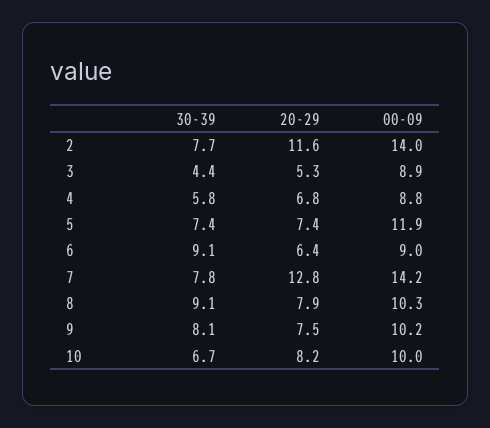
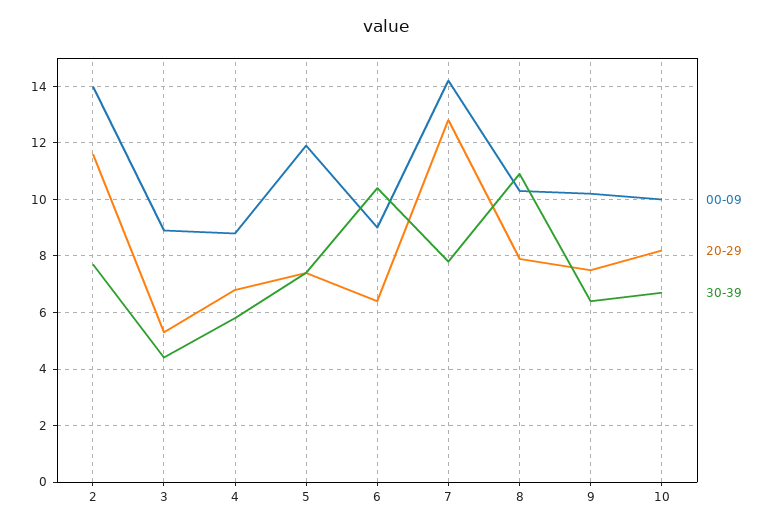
  {
    "30-39": {
      "2": 7.7,
      "3": 4.4,
      "4": 5.8,
      "5": 7.4,
-     "6": 9.1,
+     "6": 10.5,
      "7": 7.8,
-     "8": 9.1,
+     "8": 11,
-     "9": 8.1,
+     "9": 6.5,
      "10": 6.7
    },
    "20-29": {
      "2": 11.6,
      "3": 5.3,
      "4": 6.8,
      "5": 7.4,
      "6": 6.4,
      "7": 12.8,
      "8": 7.9,
      "9": 7.5,
      "10": 8.2
    },
    "00-09": {
      "2": 14,
      "3": 8.9,
      "4": 8.8,
      "5": 11.9,
      "6": 9,
      "7": 14.2,
      "8": 10.3,
      "9": 10.2,
      "10": 10
    }
  }

